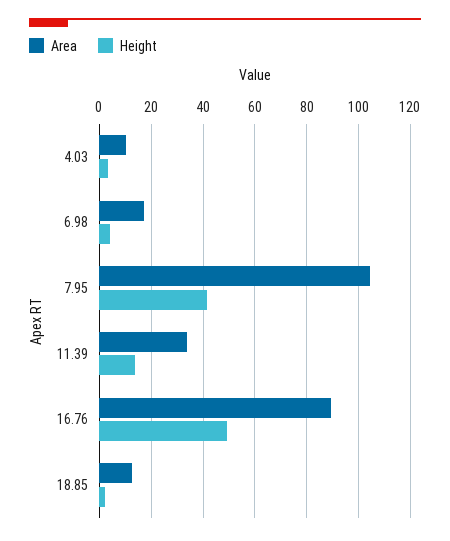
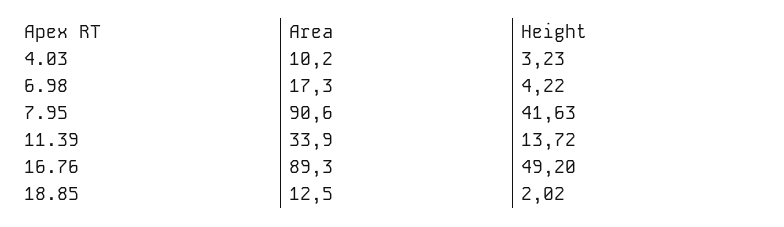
  {
    "Area": {
      "4.03": 10.2,
      "6.98": 17.3,
-     "7.95": 105,
+     "7.95": 90.6,
      "11.39": 33.9,
      "16.76": 89.3,
      "18.85": 12.5
    },
    "Height": {
      "4.03": 3.23,
      "6.98": 4.22,
      "7.95": 41.63,
      "11.39": 13.72,
      "16.76": 49.2,
      "18.85": 2.02
    }
  }

